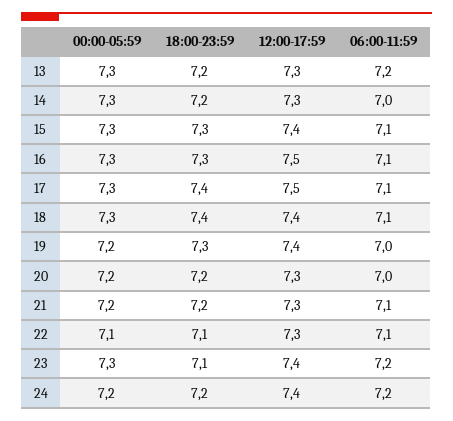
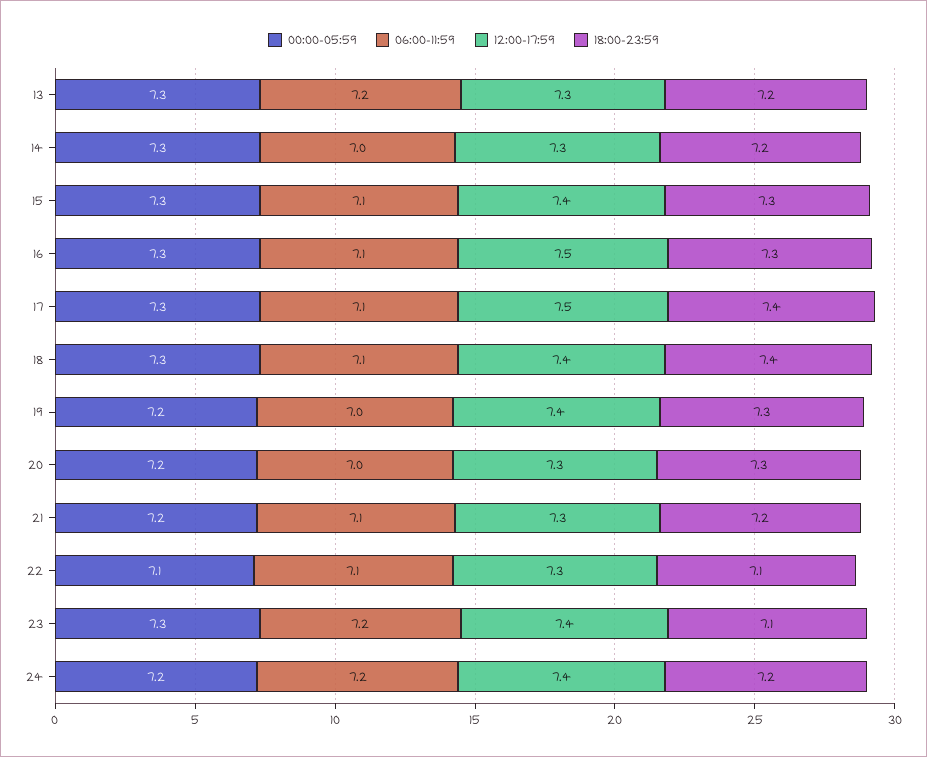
  {
    "00:00-05:59": {
      "13": 7.3,
      "14": 7.3,
      "15": 7.3,
      "16": 7.3,
      "17": 7.3,
      "18": 7.3,
      "19": 7.2,
      "20": 7.2,
      "21": 7.2,
      "22": 7.1,
      "23": 7.3,
      "24": 7.2
    },
    "18:00-23:59": {
      "13": 7.2,
      "14": 7.2,
      "15": 7.3,
      "16": 7.3,
      "17": 7.4,
      "18": 7.4,
      "19": 7.3,
-     "20": 7.2,
+     "20": 7.3,
      "21": 7.2,
      "22": 7.1,
      "23": 7.1,
      "24": 7.2
    },
    "12:00-17:59": {
      "13": 7.3,
      "14": 7.3,
      "15": 7.4,
      "16": 7.5,
      "17": 7.5,
      "18": 7.4,
      "19": 7.4,
      "20": 7.3,
      "21": 7.3,
      "22": 7.3,
      "23": 7.4,
      "24": 7.4
    },
    "06:00-11:59": {
      "13": 7.2,
      "14": 7,
      "15": 7.1,
      "16": 7.1,
      "17": 7.1,
      "18": 7.1,
      "19": 7,
      "20": 7,
      "21": 7.1,
      "22": 7.1,
      "23": 7.2,
      "24": 7.2
    }
  }

